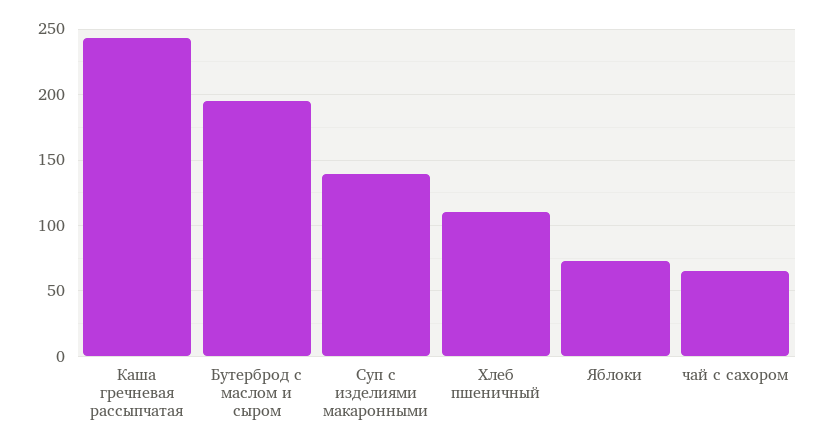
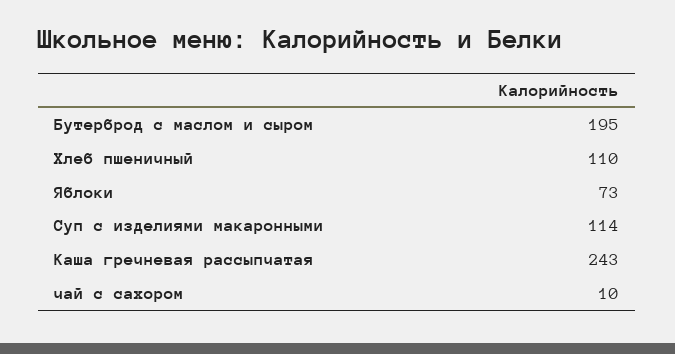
  {
    "Каша гречневая рассыпчатая": 243,
    "Бутерброд с маслом и сыром": 195,
-   "Суп с изделиями макаронными": 140,
+   "Суп с изделиями макаронными": 114,
    "Хлеб пшеничный": 110,
    "Яблоки": 73,
-   "чай с сахором": 65
+   "чай с сахором": 10
  }

